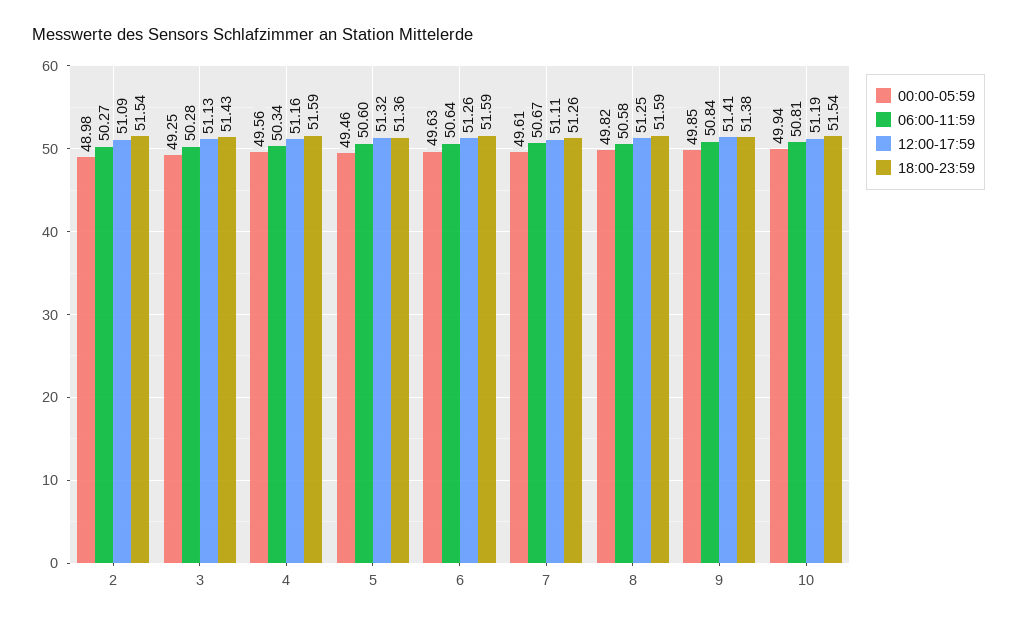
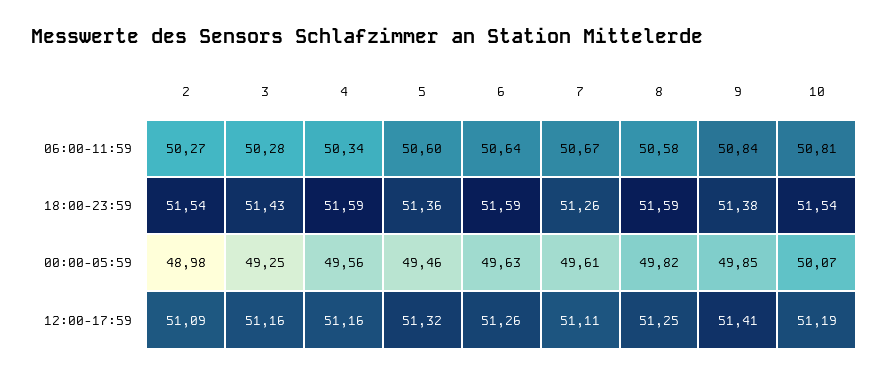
  {
    "00:00-05:59": {
      "2": 48.98,
      "3": 49.25,
      "4": 49.56,
      "5": 49.46,
      "6": 49.63,
      "7": 49.61,
      "8": 49.82,
      "9": 49.85,
-     "10": 49.94
+     "10": 50.07
    },
    "06:00-11:59": {
      "2": 50.27,
      "3": 50.28,
      "4": 50.34,
      "5": 50.6,
      "6": 50.64,
      "7": 50.67,
      "8": 50.58,
      "9": 50.84,
      "10": 50.81
    },
    "12:00-17:59": {
      "2": 51.09,
-     "3": 51.13,
+     "3": 51.16,
      "4": 51.16,
      "5": 51.32,
      "6": 51.26,
      "7": 51.11,
      "8": 51.25,
      "9": 51.41,
      "10": 51.19
    },
    "18:00-23:59": {
      "2": 51.54,
      "3": 51.43,
      "4": 51.59,
      "5": 51.36,
      "6": 51.59,
      "7": 51.26,
      "8": 51.59,
      "9": 51.38,
      "10": 51.54
    }
  }

